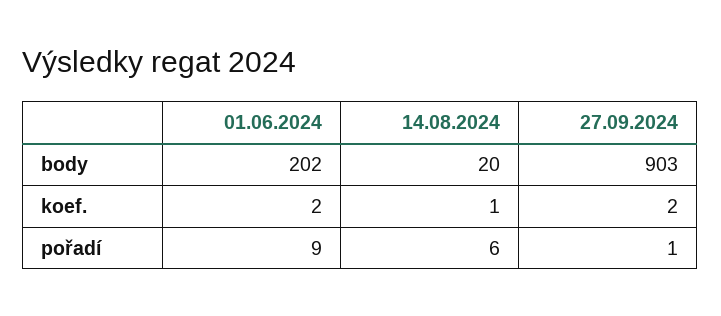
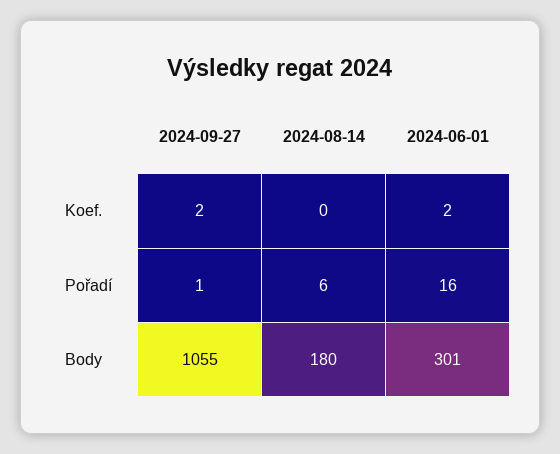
  {
    "01.06.2024": {
-     "body": 202,
+     "body": 301,
      "koef.": 2,
-     "pořadí": 9
+     "pořadí": 16
    },
    "14.08.2024": {
-     "body": 20,
+     "body": 180,
-     "koef.": 1,
+     "koef.": 0,
      "pořadí": 6
    },
    "27.09.2024": {
-     "body": 903,
+     "body": 1055,
      "koef.": 2,
      "pořadí": 1
    }
  }

